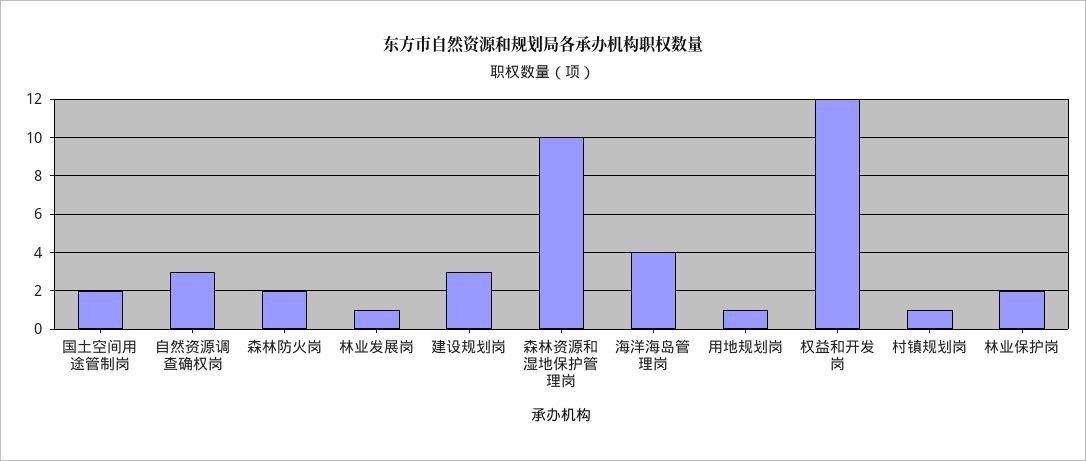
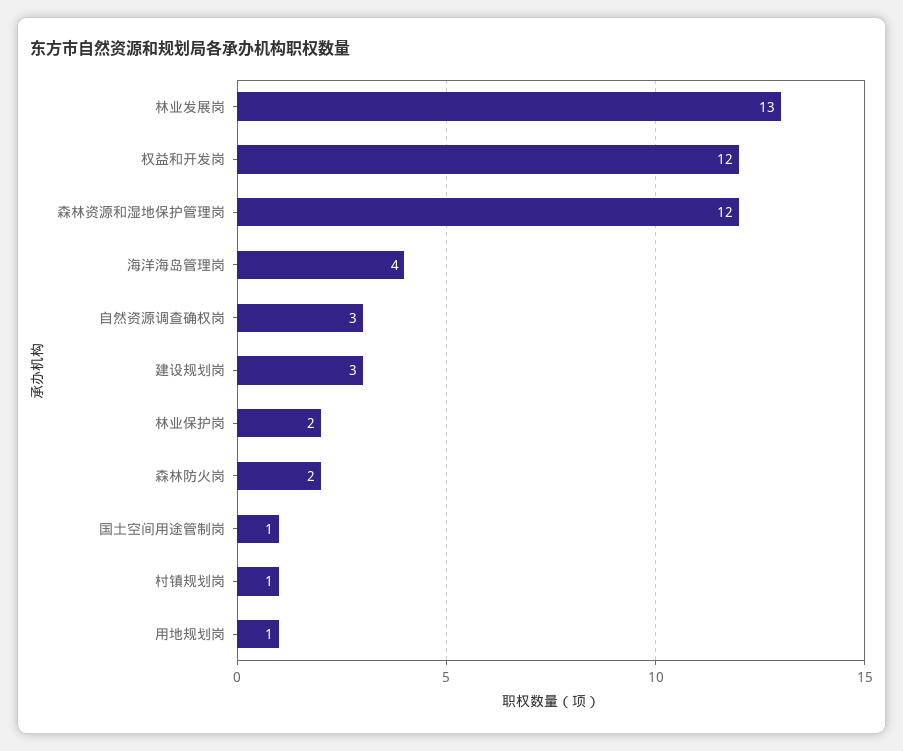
  {
-   "国土空间用途管制岗": 2,
+   "国土空间用途管制岗": 1,
    "自然资源调查确权岗": 3,
    "森林防火岗": 2,
-   "林业发展岗": 1,
+   "林业发展岗": 13,
    "建设规划岗": 3,
-   "森林资源和湿地保护管理岗": 10,
+   "森林资源和湿地保护管理岗": 12,
    "海洋海岛管理岗": 4,
    "用地规划岗": 1,
    "权益和开发岗": 12,
    "村镇规划岗": 1,
    "林业保护岗": 2
  }

